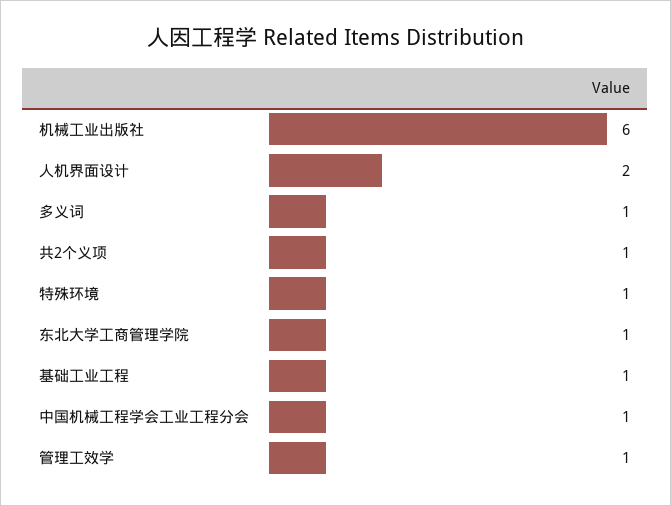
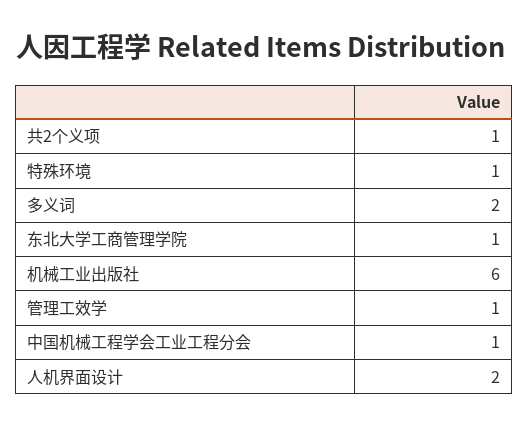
  {
    "机械工业出版社": 6,
    "人机界面设计": 2,
-   "多义词": 1,
+   "多义词": 2,
    "共2个义项": 1,
    "特殊环境": 1,
    "东北大学工商管理学院": 1,
-   "基础工业工程": 1,
    "中国机械工程学会工业工程分会": 1,
    "管理工效学": 1
  }

